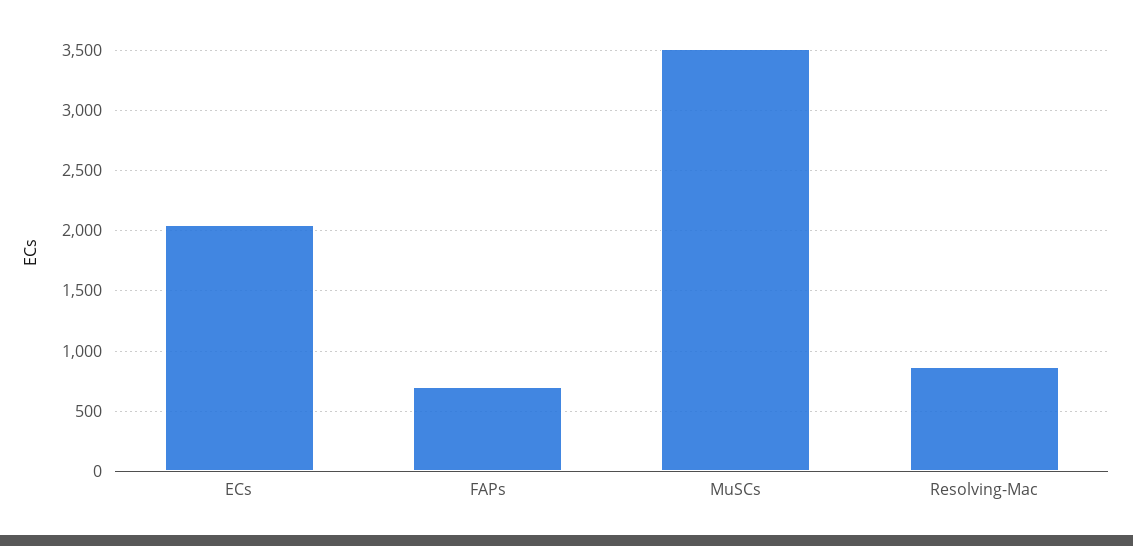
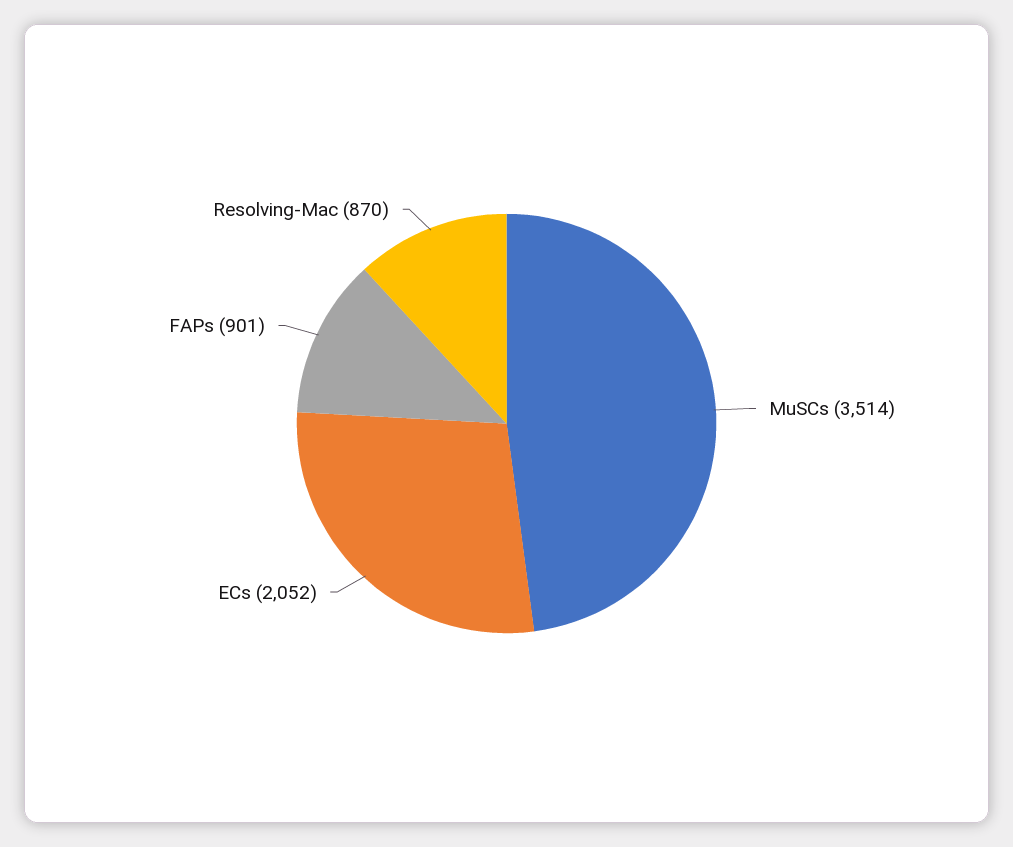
  {
    "ECs": 2052,
-   "FAPs": 700,
+   "FAPs": 901,
    "MuSCs": 3514,
    "Resolving-Mac": 870
  }

